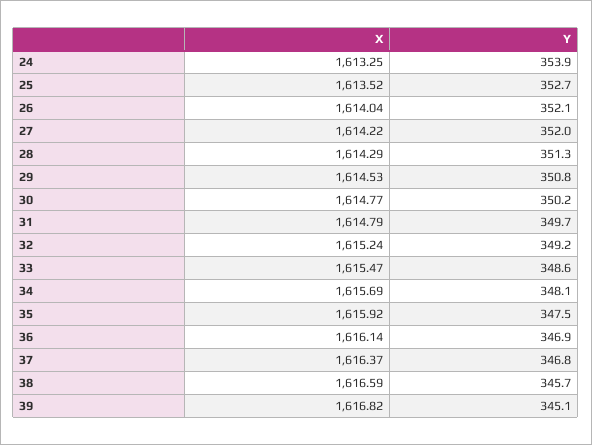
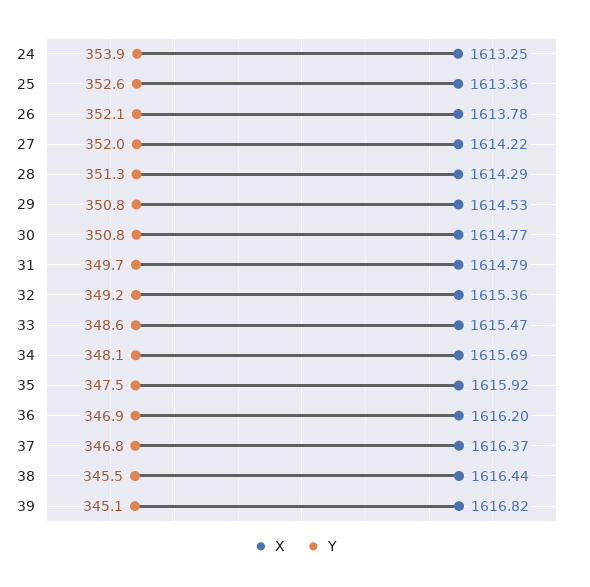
  {
    "X": {
      "24": 1613.25,
-     "25": 1613.52,
+     "25": 1613.36,
-     "26": 1614.04,
+     "26": 1613.78,
      "27": 1614.22,
      "28": 1614.29,
      "29": 1614.53,
      "30": 1614.77,
      "31": 1614.79,
-     "32": 1615.24,
+     "32": 1615.36,
      "33": 1615.47,
      "34": 1615.69,
      "35": 1615.92,
-     "36": 1616.14,
+     "36": 1616.2,
      "37": 1616.37,
-     "38": 1616.59,
+     "38": 1616.44,
      "39": 1616.82
    },
    "Y": {
      "24": 353.9,
-     "25": 352.7,
+     "25": 352.6,
      "26": 352.1,
      "27": 352,
      "28": 351.3,
      "29": 350.8,
-     "30": 350.2,
+     "30": 350.8,
      "31": 349.7,
      "32": 349.2,
      "33": 348.6,
      "34": 348.1,
      "35": 347.5,
      "36": 346.9,
      "37": 346.8,
-     "38": 345.7,
+     "38": 345.5,
      "39": 345.1
    }
  }

